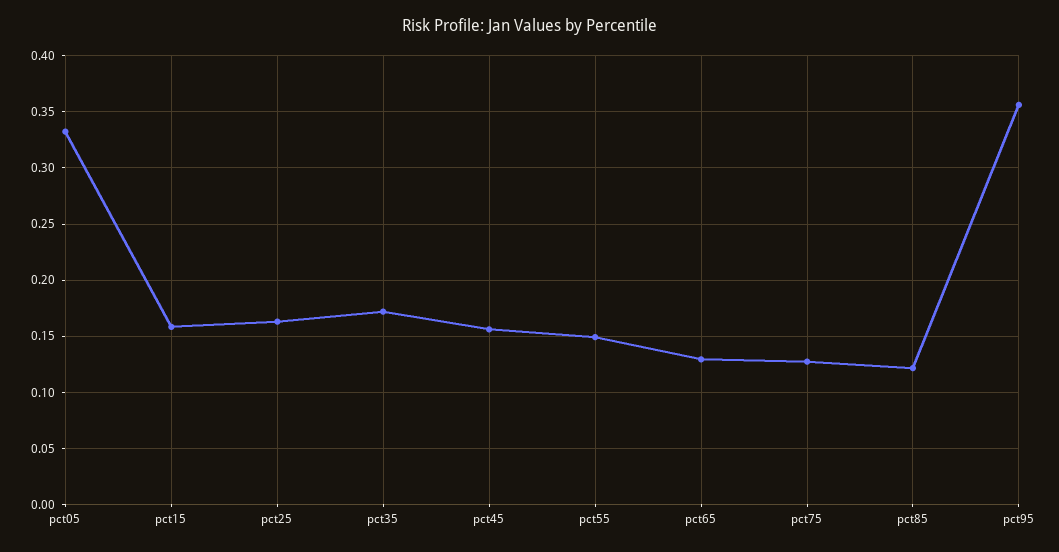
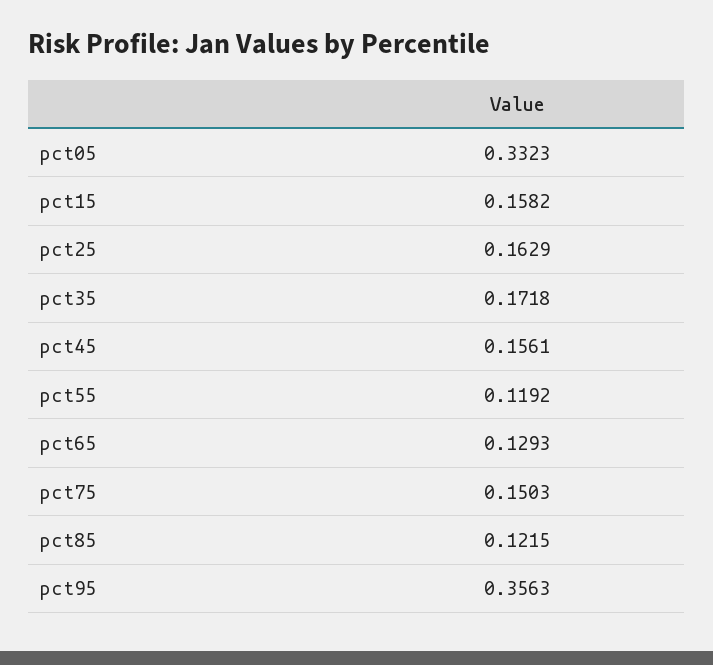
  {
    "pct05": 0.3323,
    "pct15": 0.1582,
    "pct25": 0.1629,
    "pct35": 0.1718,
    "pct45": 0.1561,
-   "pct55": 0.15,
+   "pct55": 0.1192,
    "pct65": 0.1293,
-   "pct75": 0.13,
+   "pct75": 0.1503,
    "pct85": 0.1215,
    "pct95": 0.3563
  }

